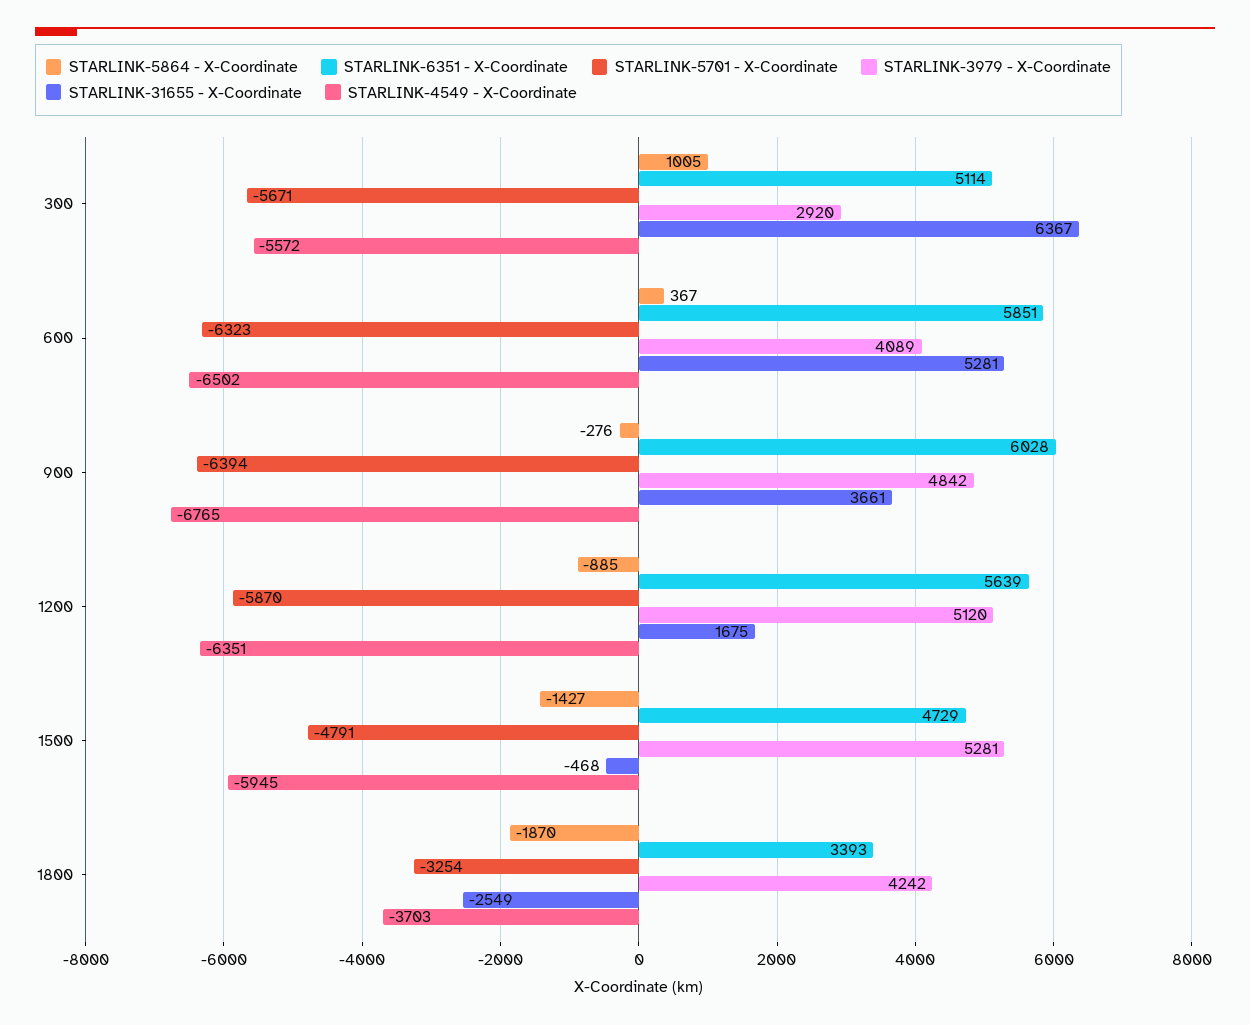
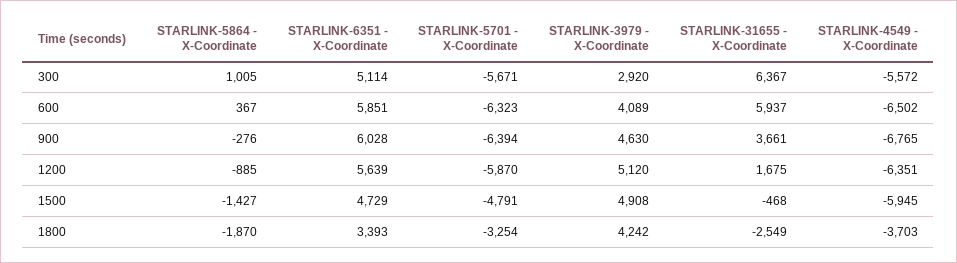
  {
    "STARLINK-5864 - X-Coordinate": {
      "300": 1005,
      "600": 367,
      "900": -276,
      "1200": -885,
      "1500": -1427,
      "1800": -1870
    },
    "STARLINK-6351 - X-Coordinate": {
      "300": 5114,
      "600": 5851,
      "900": 6028,
      "1200": 5639,
      "1500": 4729,
      "1800": 3393
    },
    "STARLINK-5701 - X-Coordinate": {
      "300": -5671,
      "600": -6323,
      "900": -6394,
      "1200": -5870,
      "1500": -4791,
      "1800": -3254
    },
    "STARLINK-3979 - X-Coordinate": {
      "300": 2920,
      "600": 4089,
-     "900": 4842,
+     "900": 4630,
      "1200": 5120,
-     "1500": 5281,
+     "1500": 4908,
      "1800": 4242
    },
    "STARLINK-31655 - X-Coordinate": {
      "300": 6367,
-     "600": 5281,
+     "600": 5937,
      "900": 3661,
      "1200": 1675,
      "1500": -468,
      "1800": -2549
    },
    "STARLINK-4549 - X-Coordinate": {
      "300": -5572,
      "600": -6502,
      "900": -6765,
      "1200": -6351,
      "1500": -5945,
      "1800": -3703
    }
  }

